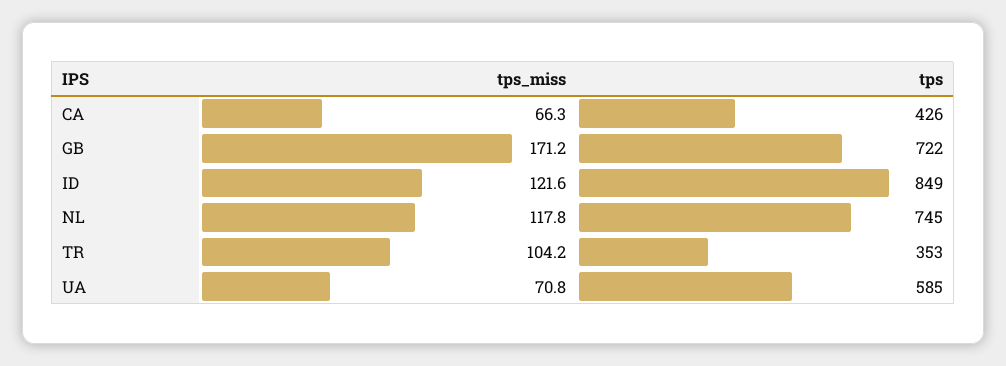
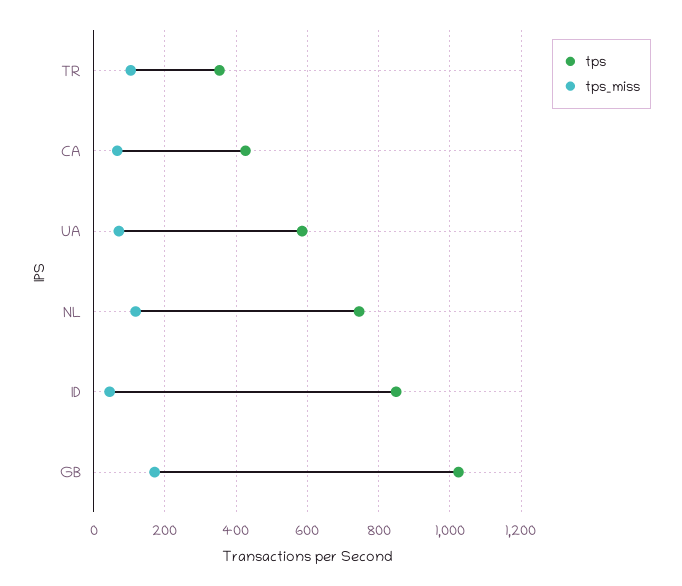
  {
    "tps_miss": {
      "CA": 66.3,
      "GB": 171.2,
-     "ID": 121.6,
+     "ID": 40,
      "NL": 117.8,
      "TR": 104.2,
      "UA": 70.8
    },
    "tps": {
      "CA": 426,
-     "GB": 722,
+     "GB": 1020,
      "ID": 849,
      "NL": 745,
      "TR": 353,
      "UA": 585
    }
  }

